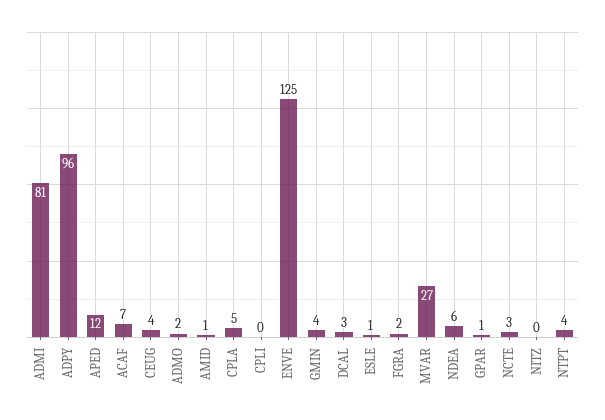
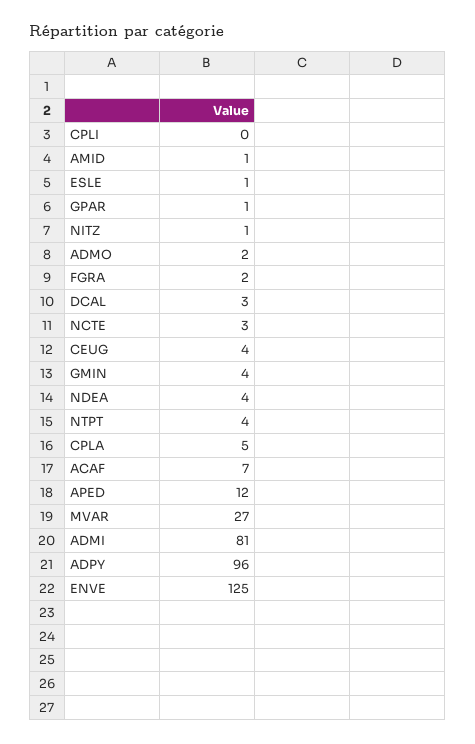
  {
    "ADMI": 81,
    "ADPY": 96,
    "APED": 12,
    "ACAF": 7,
    "CEUG": 4,
    "ADMO": 2,
    "AMID": 1,
    "CPLA": 5,
    "CPLI": 0,
    "ENVE": 125,
    "GMIN": 4,
    "DCAL": 3,
    "ESLE": 1,
    "FGRA": 2,
    "MVAR": 27,
-   "NDEA": 6,
+   "NDEA": 4,
    "GPAR": 1,
    "NCTE": 3,
-   "NITZ": 0,
+   "NITZ": 1,
    "NTPT": 4
  }

